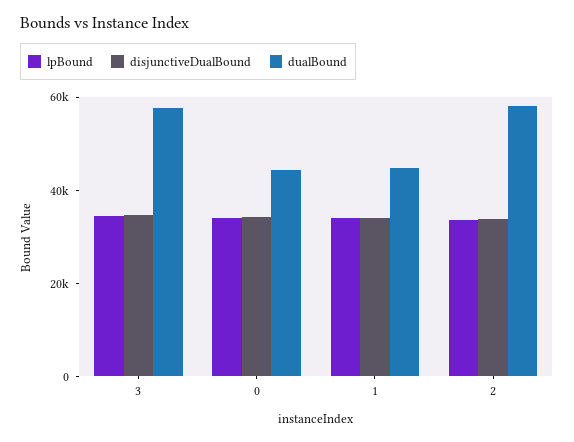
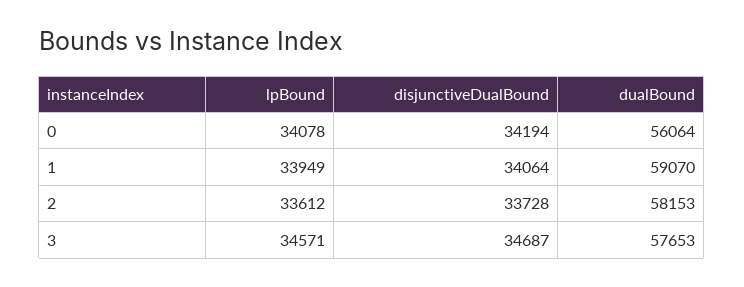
  {
    "lpBound": {
      "3": 34571,
      "0": 34078,
      "1": 33949,
      "2": 33612
    },
    "disjunctiveDualBound": {
      "3": 34687,
      "0": 34194,
      "1": 34064,
      "2": 33728
    },
    "dualBound": {
      "3": 57653,
-     "0": 45000,
+     "0": 56064,
-     "1": 45000,
+     "1": 59070,
      "2": 58153
    }
  }

